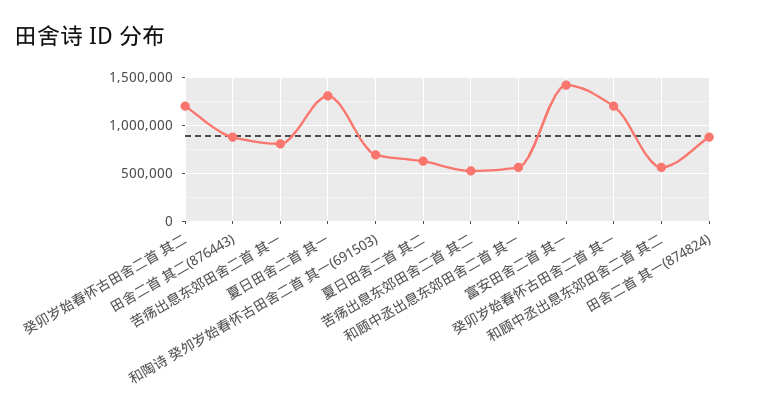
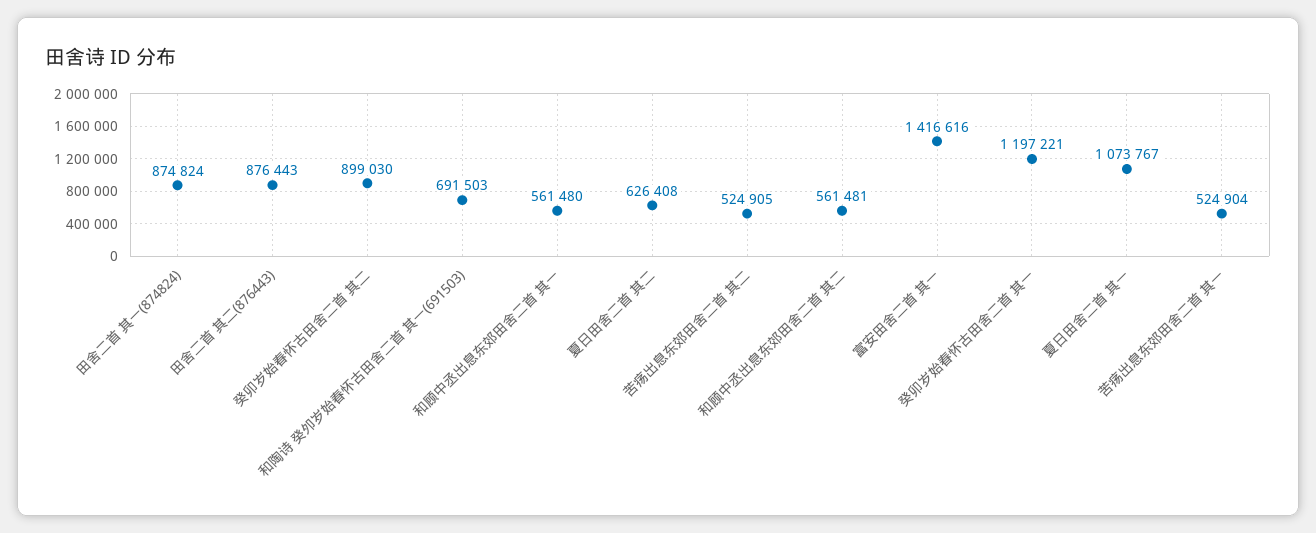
  {
-   "癸卯岁始春怀古田舍二首 其二": 1200000,
+   "癸卯岁始春怀古田舍二首 其二": 899030,
    "田舍二首 其二(876443)": 876443,
-   "苦疡出息东郊田舍二首 其一": 800000,
+   "苦疡出息东郊田舍二首 其一": 524904,
-   "夏日田舍二首 其一": 1300000,
+   "夏日田舍二首 其一": 1073767,
    "和陶诗 癸夘岁始春怀古田舍二首 其一(691503)": 691503,
    "夏日田舍二首 其二": 626408,
    "苦疡出息东郊田舍二首 其二": 524905,
    "和顾中丞出息东郊田舍二首 其一": 561480,
    "富安田舍二首 其一": 1416616,
    "癸卯岁始春怀古田舍二首 其一": 1197221,
    "和顾中丞出息东郊田舍二首 其二": 561481,
    "田舍二首 其一(874824)": 874824
  }

